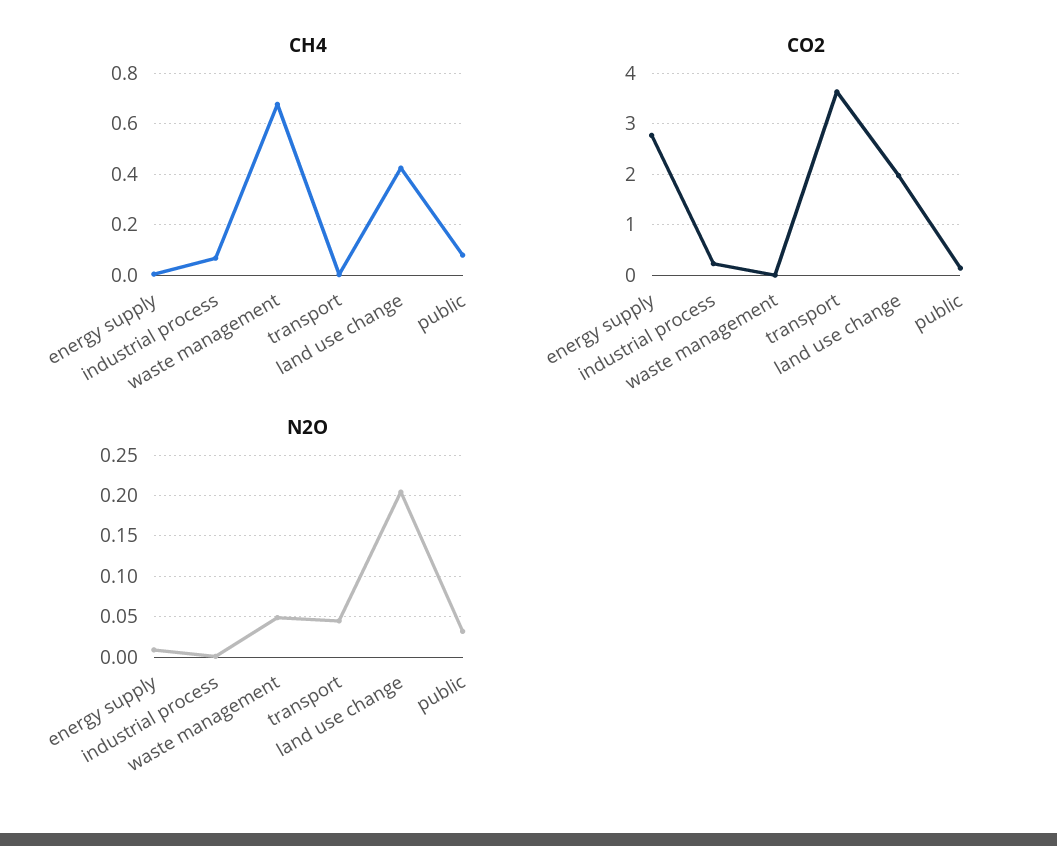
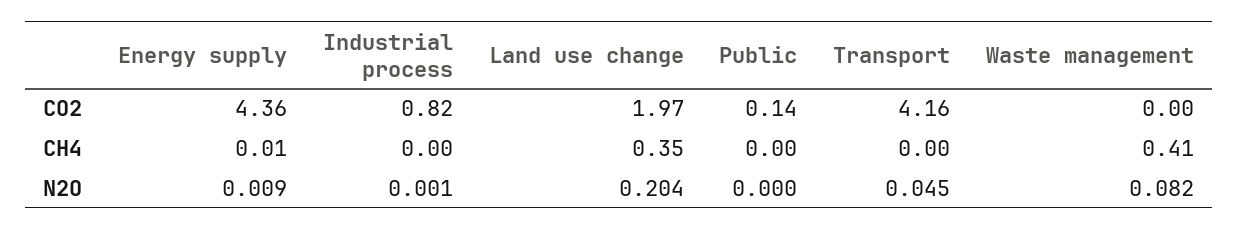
  {
    "CH4": {
      "energy supply": 0.01,
-     "industrial process": 0.075,
+     "industrial process": 0,
-     "waste management": 0.675,
+     "waste management": 0.41,
      "transport": 0,
-     "land use change": 0.425,
+     "land use change": 0.35,
-     "public": 0.075
+     "public": 0
    },
    "CO2": {
-     "energy supply": 2.8,
+     "energy supply": 4.36,
-     "industrial process": 0.2,
+     "industrial process": 0.82,
      "waste management": 0,
-     "transport": 3.6,
+     "transport": 4.16,
      "land use change": 1.97,
      "public": 0.14
    },
    "N2O": {
      "energy supply": 0.009,
      "industrial process": 0.001,
-     "waste management": 0.05,
+     "waste management": 0.082,
      "transport": 0.045,
      "land use change": 0.204,
-     "public": 0.03
+     "public": 0
    }
  }

